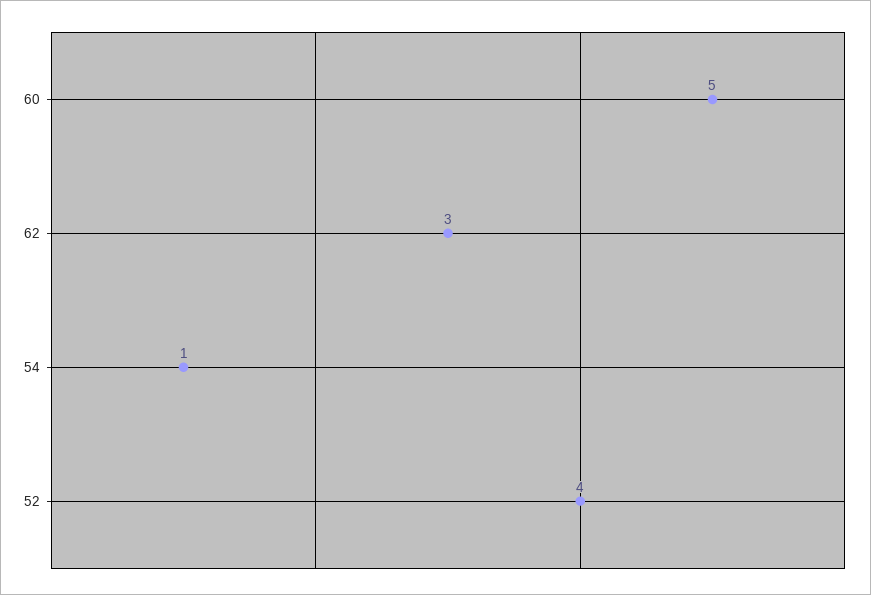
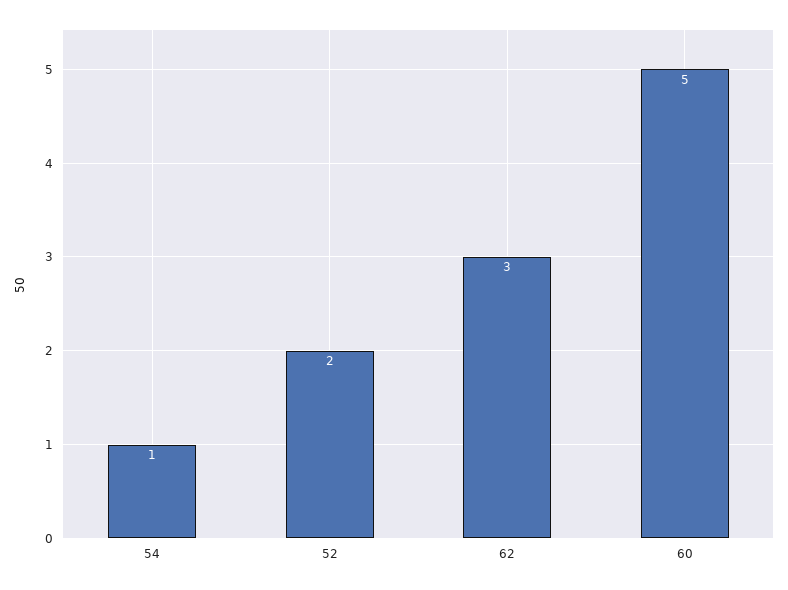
  {
    "60": 5,
    "62": 3,
    "54": 1,
-   "52": 4
+   "52": 2
  }

